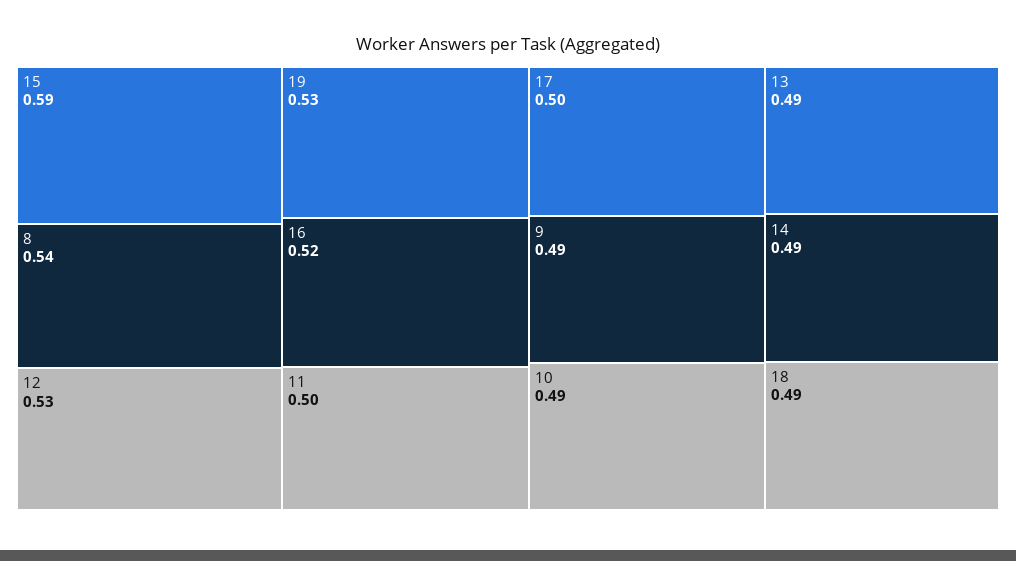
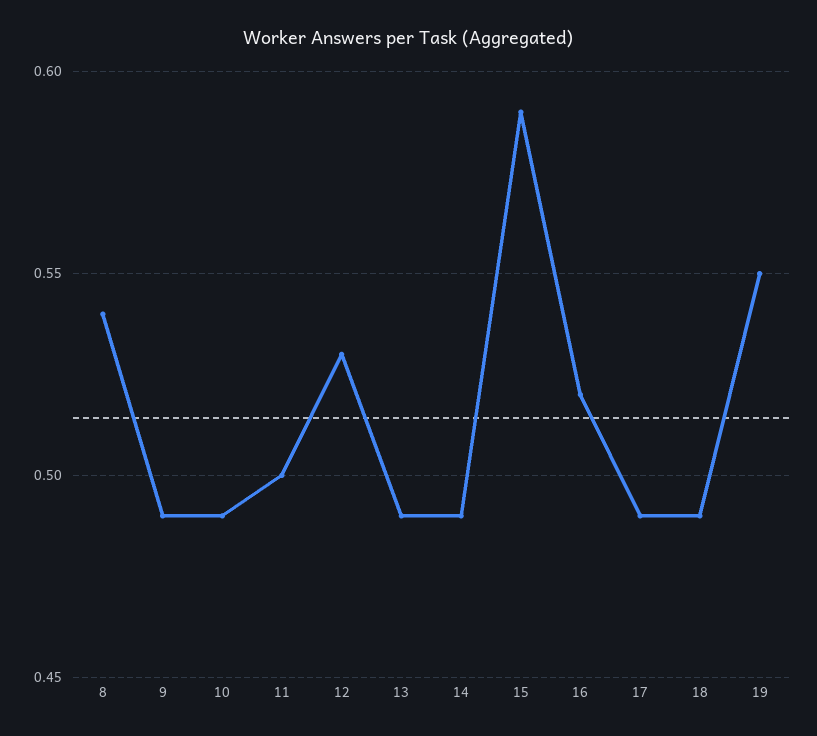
  {
    "15": 0.59,
    "8": 0.54,
    "12": 0.53,
-   "19": 0.53,
+   "19": 0.55,
    "16": 0.52,
    "11": 0.5,
-   "17": 0.5,
+   "17": 0.49,
    "9": 0.49,
    "10": 0.49,
    "13": 0.49,
    "14": 0.49,
    "18": 0.49
  }

